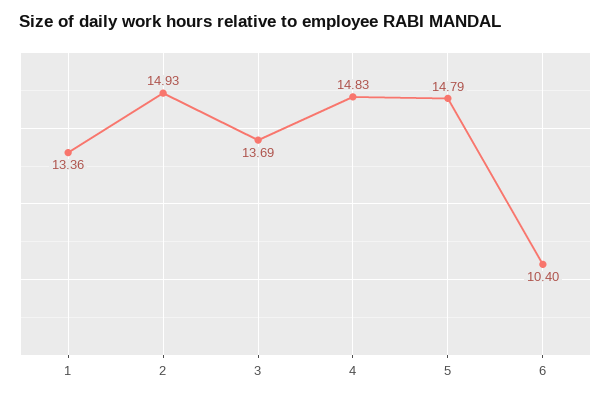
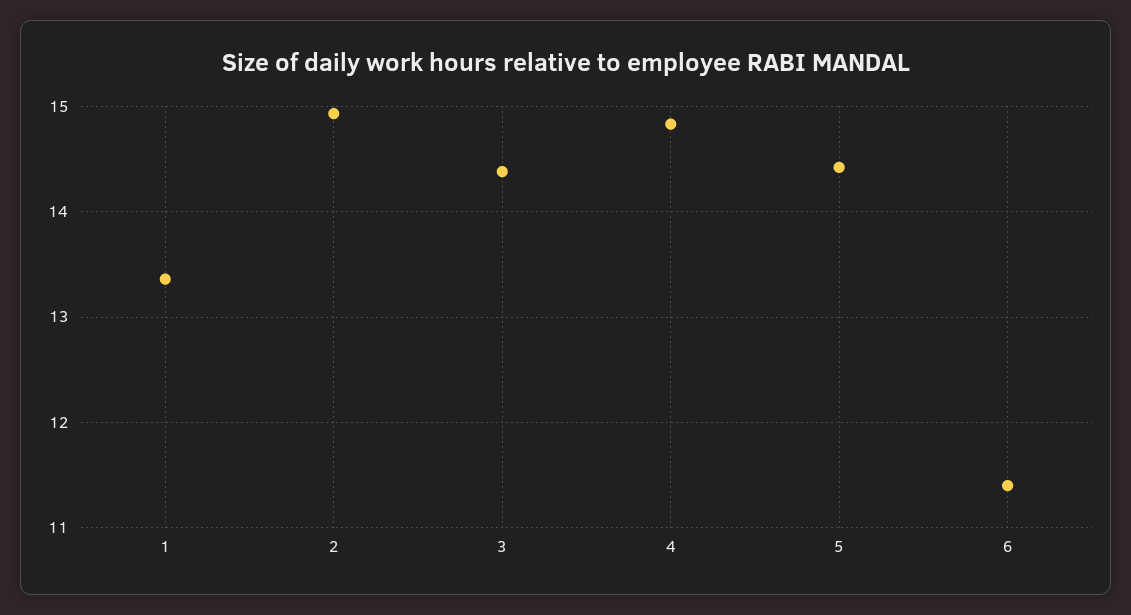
  {
    "1": 13.36,
    "2": 14.93,
-   "3": 13.69,
+   "3": 14.4,
    "4": 14.83,
-   "5": 14.79,
+   "5": 14.4,
-   "6": 10.4
+   "6": 11.4
  }

